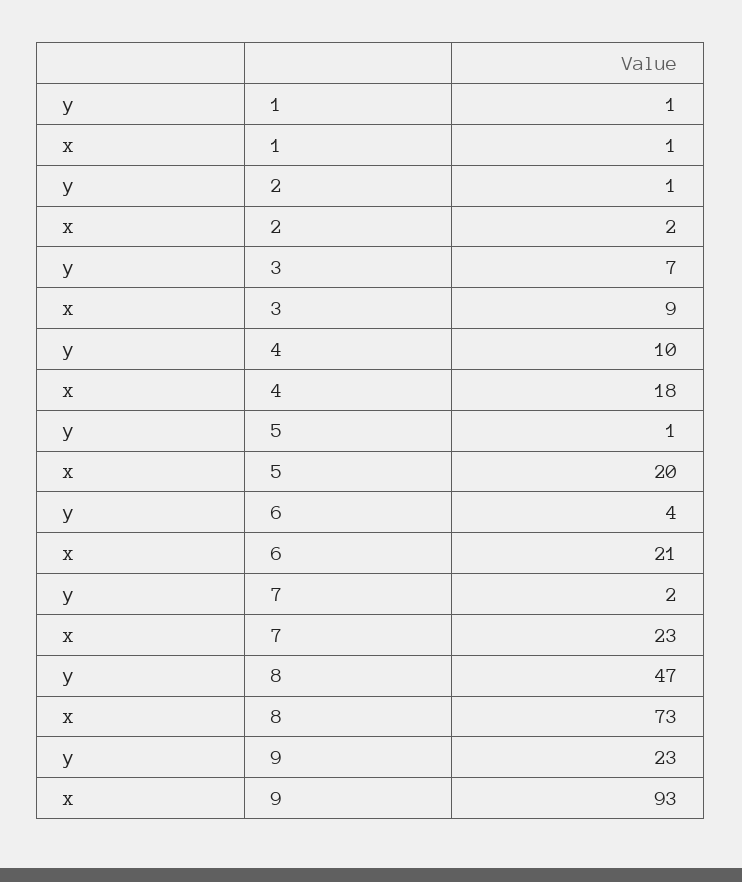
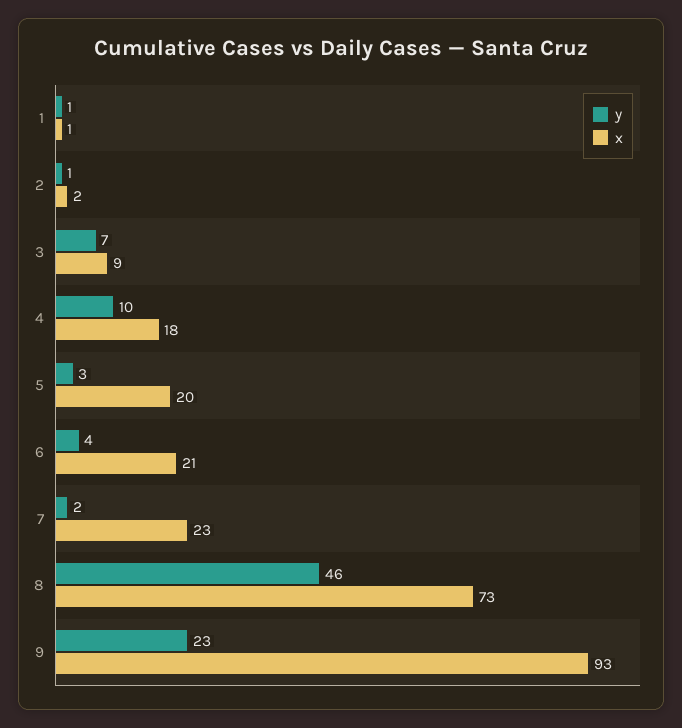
  {
    "y": {
      "1": 1,
      "2": 1,
      "3": 7,
      "4": 10,
-     "5": 1,
+     "5": 3,
      "6": 4,
      "7": 2,
-     "8": 47,
+     "8": 46,
      "9": 23
    },
    "x": {
      "1": 1,
      "2": 2,
      "3": 9,
      "4": 18,
      "5": 20,
      "6": 21,
      "7": 23,
      "8": 73,
      "9": 93
    }
  }

